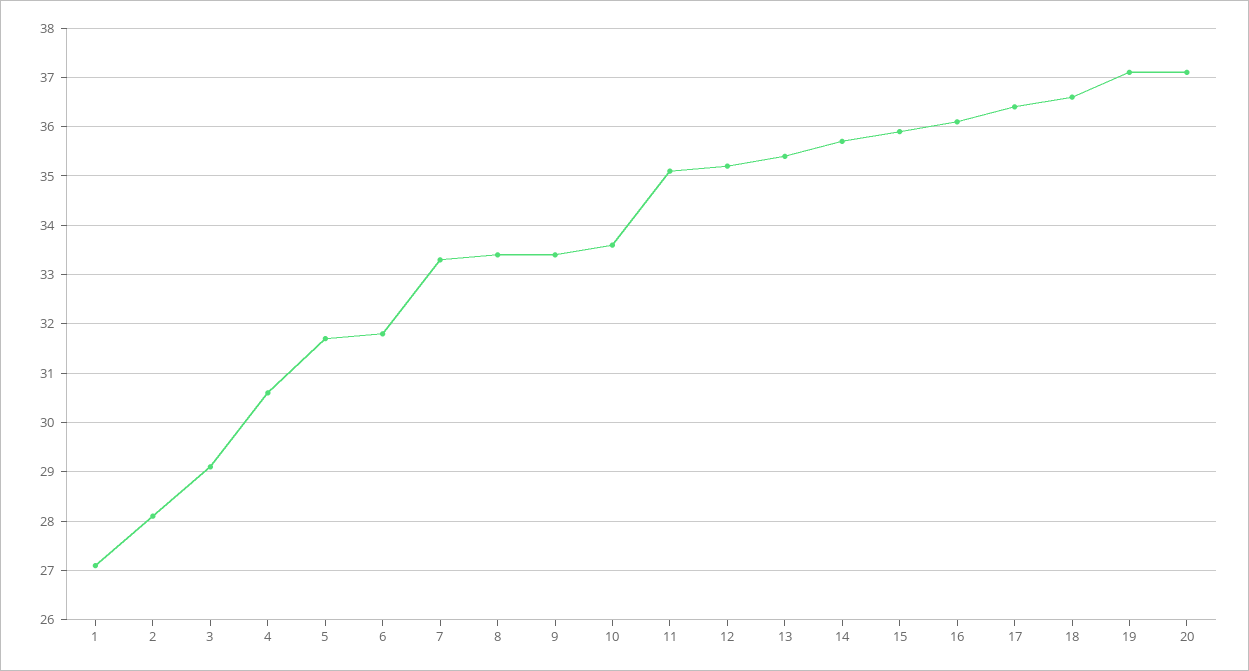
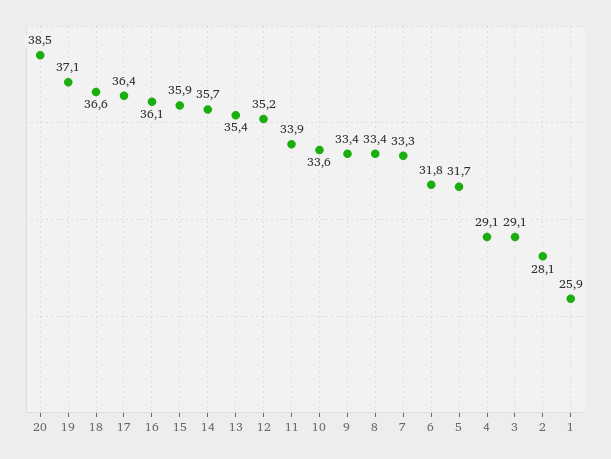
  {
-   "1": 27,
+   "1": 25.9,
    "2": 28.1,
    "3": 29.1,
-   "4": 30.5,
+   "4": 29.1,
    "5": 31.7,
    "6": 31.8,
    "7": 33.3,
    "8": 33.4,
    "9": 33.4,
    "10": 33.6,
-   "11": 35,
+   "11": 33.9,
    "12": 35.2,
    "13": 35.4,
    "14": 35.7,
    "15": 35.9,
    "16": 36.1,
    "17": 36.4,
    "18": 36.6,
    "19": 37.1,
-   "20": 37
+   "20": 38.5
  }

